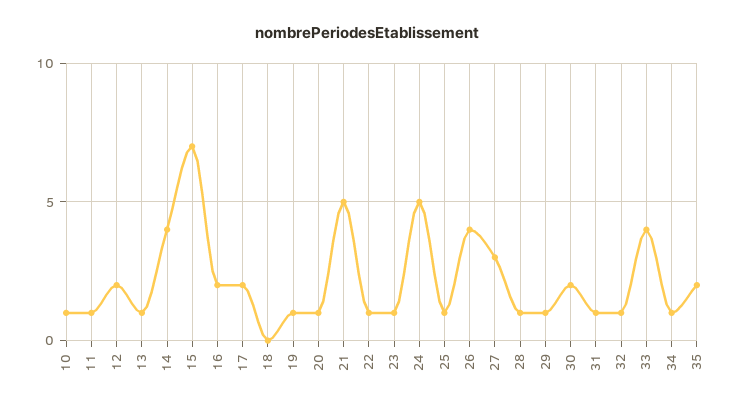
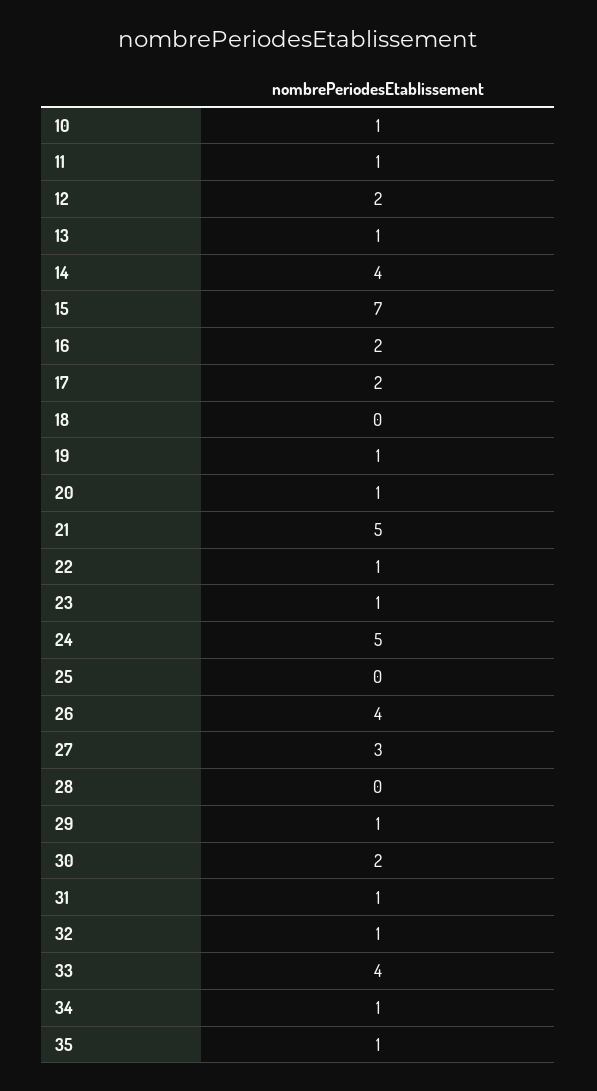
  {
    "10": 1,
    "11": 1,
    "12": 2,
    "13": 1,
    "14": 4,
    "15": 7,
    "16": 2,
    "17": 2,
    "18": 0,
    "19": 1,
    "20": 1,
    "21": 5,
    "22": 1,
    "23": 1,
    "24": 5,
-   "25": 1,
+   "25": 0,
    "26": 4,
    "27": 3,
-   "28": 1,
+   "28": 0,
    "29": 1,
    "30": 2,
    "31": 1,
    "32": 1,
    "33": 4,
    "34": 1,
-   "35": 2
+   "35": 1
  }

